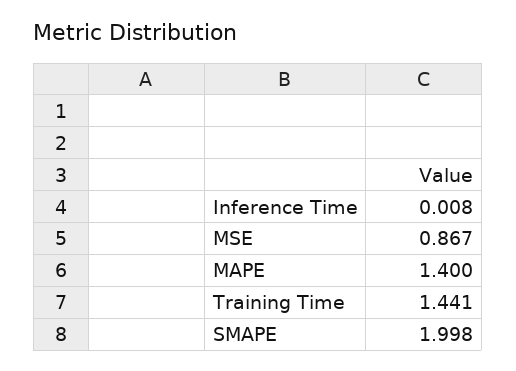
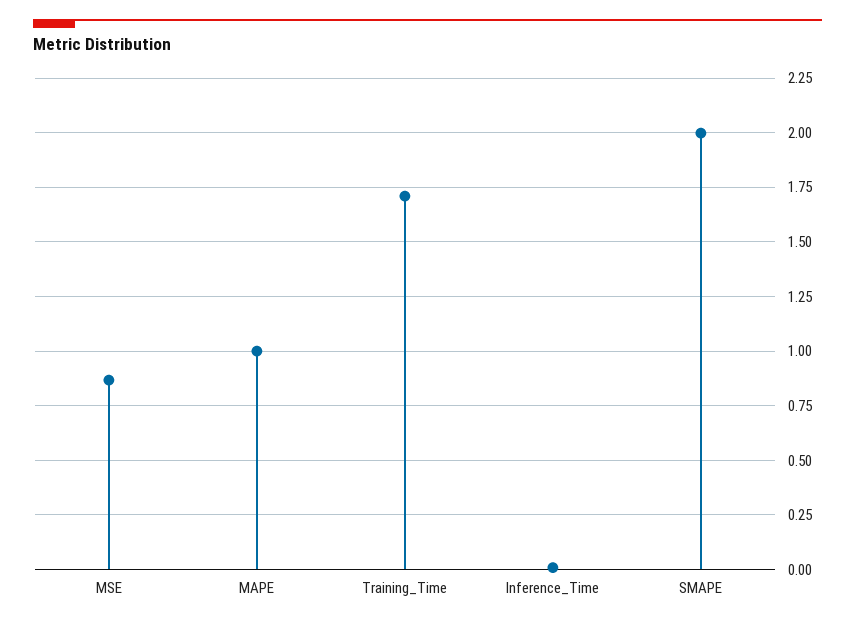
  {
    "Inference Time": 0.008,
    "MSE": 0.867,
-   "MAPE": 1.4,
+   "MAPE": 1,
-   "Training Time": 1.441,
+   "Training Time": 1.7,
    "SMAPE": 1.998
  }

